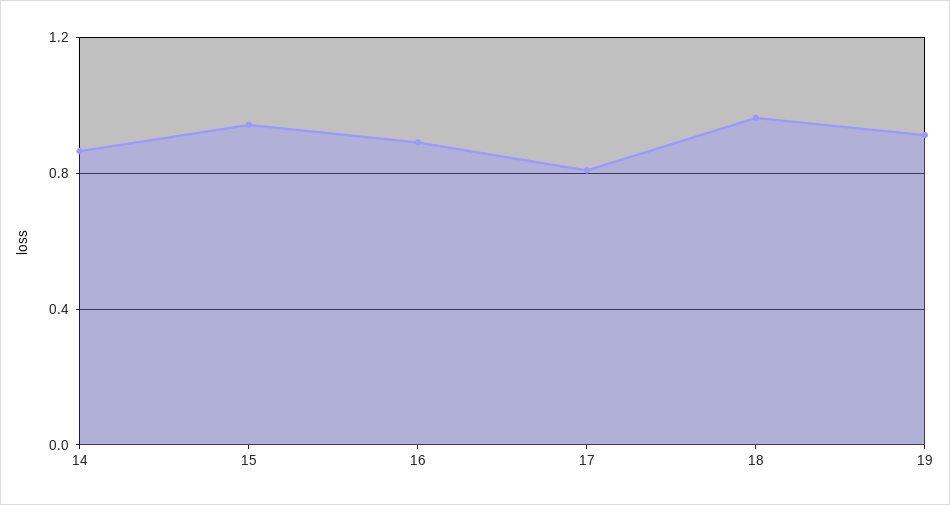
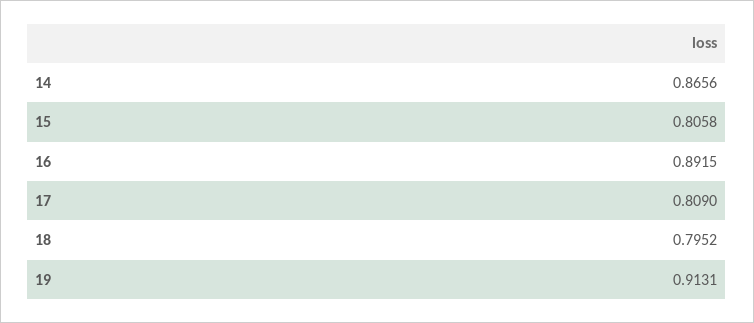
  {
    "14": 0.8656,
-   "15": 0.95,
+   "15": 0.8058,
    "16": 0.8915,
    "17": 0.809,
-   "18": 0.95,
+   "18": 0.7952,
    "19": 0.9131
  }

